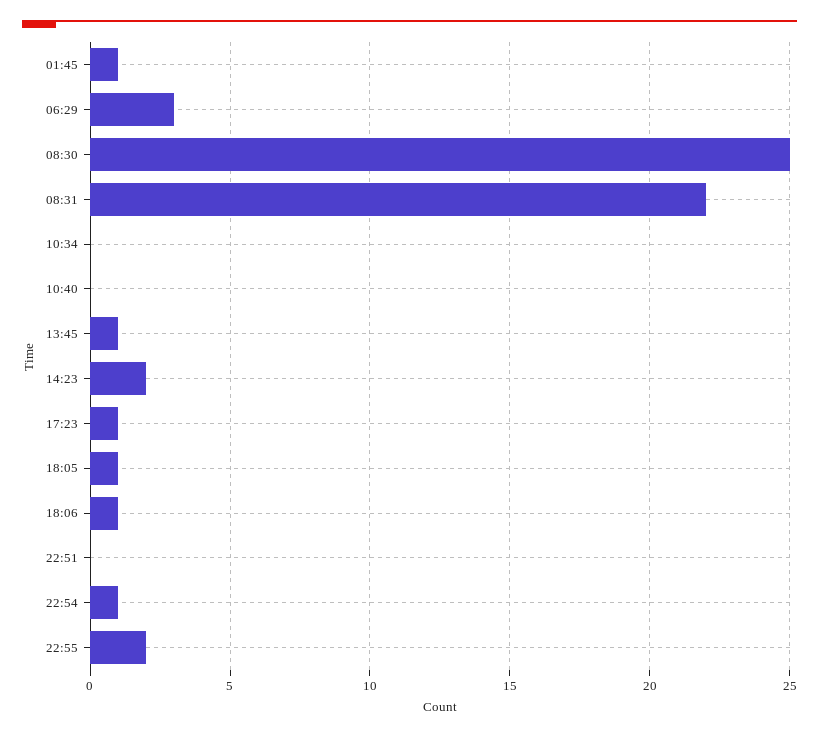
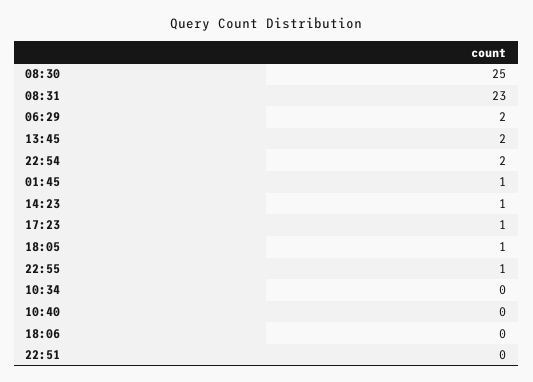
  {
    "01:45": 1,
-   "06:29": 3,
+   "06:29": 2,
    "08:30": 25,
-   "08:31": 22,
+   "08:31": 23,
    "10:34": 0,
    "10:40": 0,
-   "13:45": 1,
+   "13:45": 2,
-   "14:23": 2,
+   "14:23": 1,
    "17:23": 1,
    "18:05": 1,
-   "18:06": 1,
+   "18:06": 0,
    "22:51": 0,
-   "22:54": 1,
+   "22:54": 2,
-   "22:55": 2
+   "22:55": 1
  }

